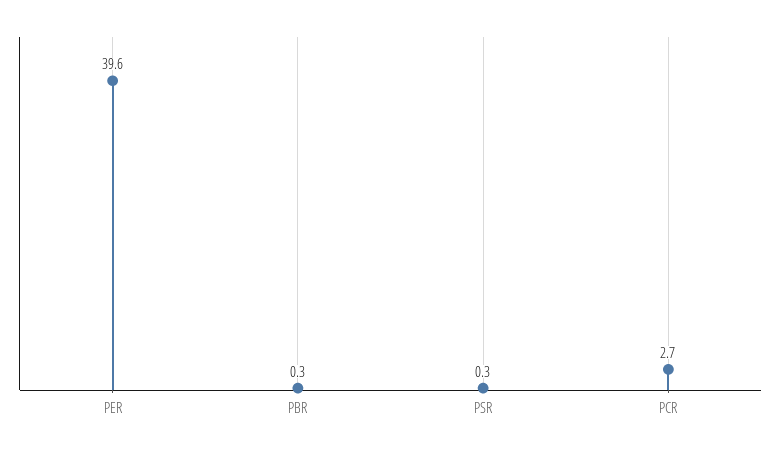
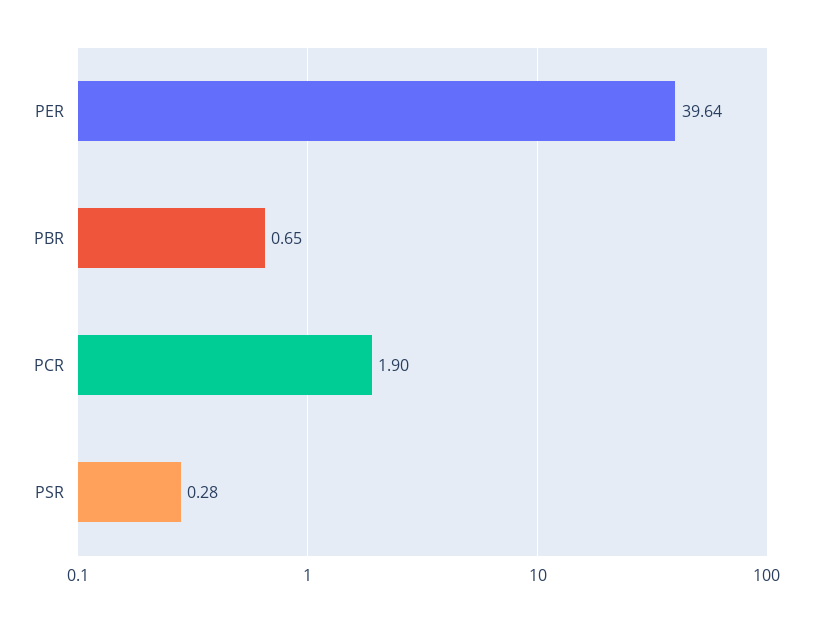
  {
    "PER": 39.64,
-   "PBR": 0.3,
+   "PBR": 0.65,
    "PSR": 0.28,
-   "PCR": 2.7
+   "PCR": 1.9
  }

